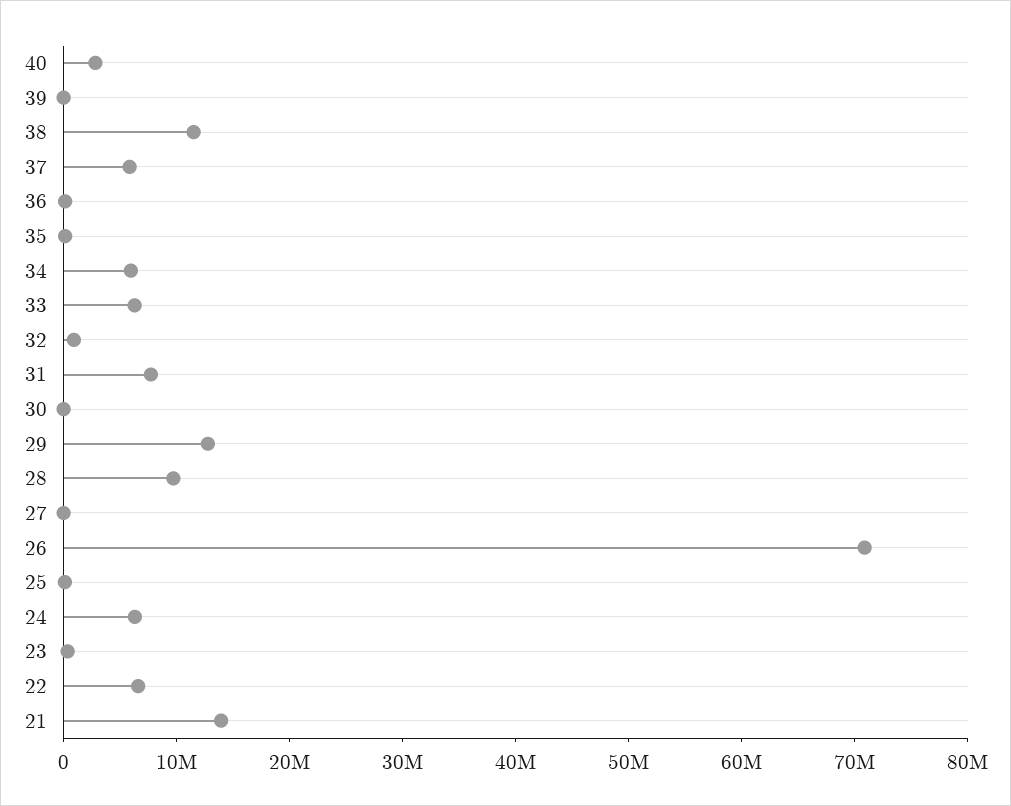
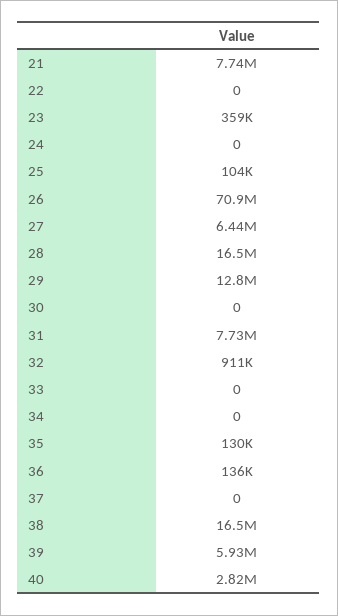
  {
    "40": 2820000,
-   "39": 0,
+   "39": 5930000,
-   "38": 12000000,
+   "38": 16500000,
-   "37": 6000000,
+   "37": 0,
    "36": 136000,
    "35": 130000,
-   "34": 6000000,
+   "34": 0,
-   "33": 6000000,
+   "33": 0,
    "32": 911000,
    "31": 7730000,
    "30": 0,
    "29": 12800000,
-   "28": 10000000,
+   "28": 16500000,
-   "27": 0,
+   "27": 6440000,
    "26": 70900000,
    "25": 104000,
-   "24": 6000000,
+   "24": 0,
    "23": 359000,
-   "22": 6000000,
+   "22": 0,
-   "21": 14000000
+   "21": 7740000
  }

